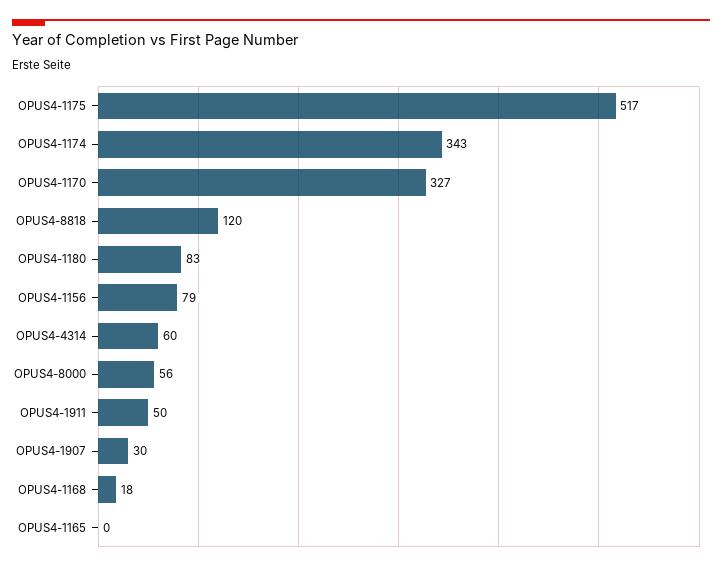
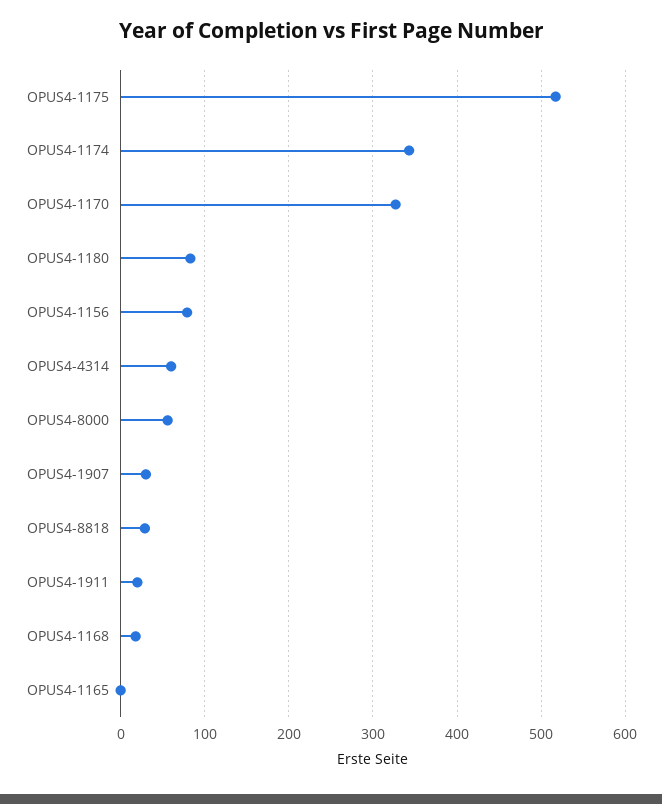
  {
    "OPUS4-1175": 517,
    "OPUS4-1174": 343,
    "OPUS4-1170": 327,
-   "OPUS4-8818": 120,
+   "OPUS4-8818": 30,
    "OPUS4-1180": 83,
    "OPUS4-1156": 79,
    "OPUS4-4314": 60,
    "OPUS4-8000": 56,
-   "OPUS4-1911": 50,
+   "OPUS4-1911": 20,
    "OPUS4-1907": 30,
    "OPUS4-1168": 18,
    "OPUS4-1165": 0
  }

